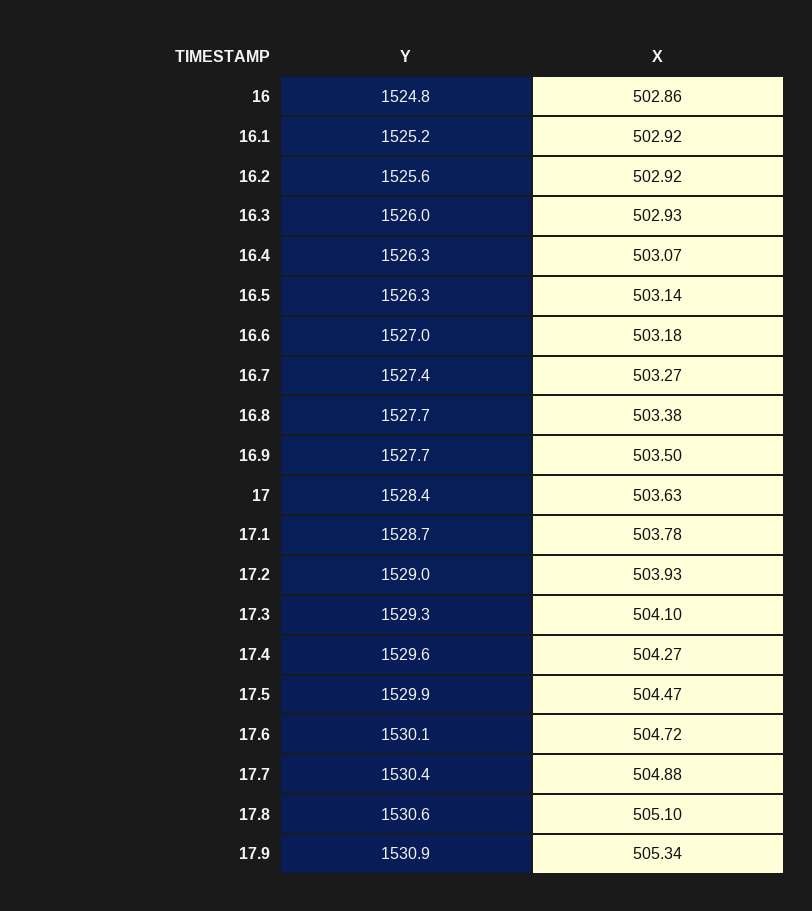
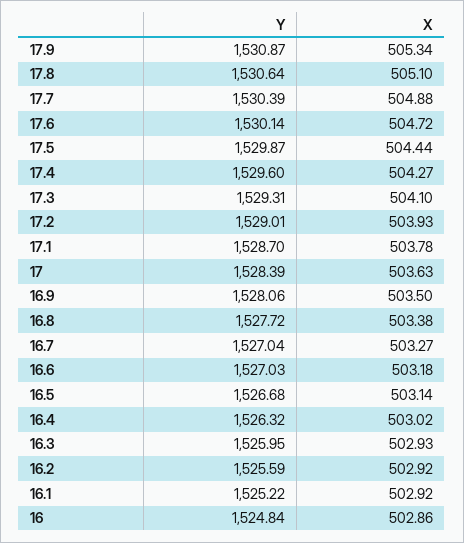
  {
    "Y": {
      "16": 1524.84,
      "16.1": 1525.22,
      "16.2": 1525.59,
      "16.3": 1525.95,
      "16.4": 1526.32,
-     "16.5": 1526.3,
+     "16.5": 1526.68,
      "16.6": 1527.03,
-     "16.7": 1527.4,
+     "16.7": 1527.04,
      "16.8": 1527.72,
-     "16.9": 1527.7,
+     "16.9": 1528.06,
      "17": 1528.39,
      "17.1": 1528.7,
      "17.2": 1529.01,
      "17.3": 1529.31,
      "17.4": 1529.6,
      "17.5": 1529.87,
      "17.6": 1530.14,
      "17.7": 1530.39,
      "17.8": 1530.64,
      "17.9": 1530.87
    },
    "X": {
      "16": 502.86,
      "16.1": 502.92,
      "16.2": 502.92,
      "16.3": 502.93,
-     "16.4": 503.07,
+     "16.4": 503.02,
      "16.5": 503.14,
      "16.6": 503.18,
      "16.7": 503.27,
      "16.8": 503.38,
      "16.9": 503.5,
      "17": 503.63,
      "17.1": 503.78,
      "17.2": 503.93,
      "17.3": 504.1,
      "17.4": 504.27,
-     "17.5": 504.47,
+     "17.5": 504.44,
      "17.6": 504.72,
      "17.7": 504.88,
      "17.8": 505.1,
      "17.9": 505.34
    }
  }

